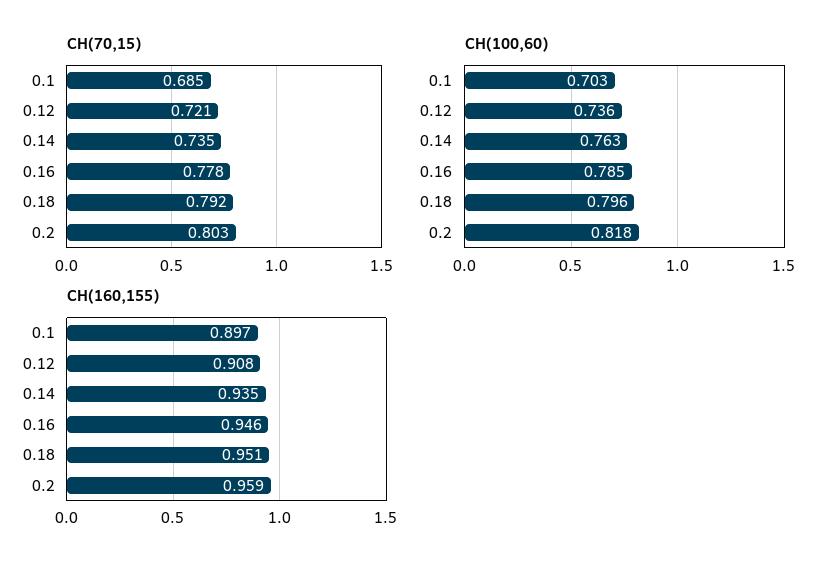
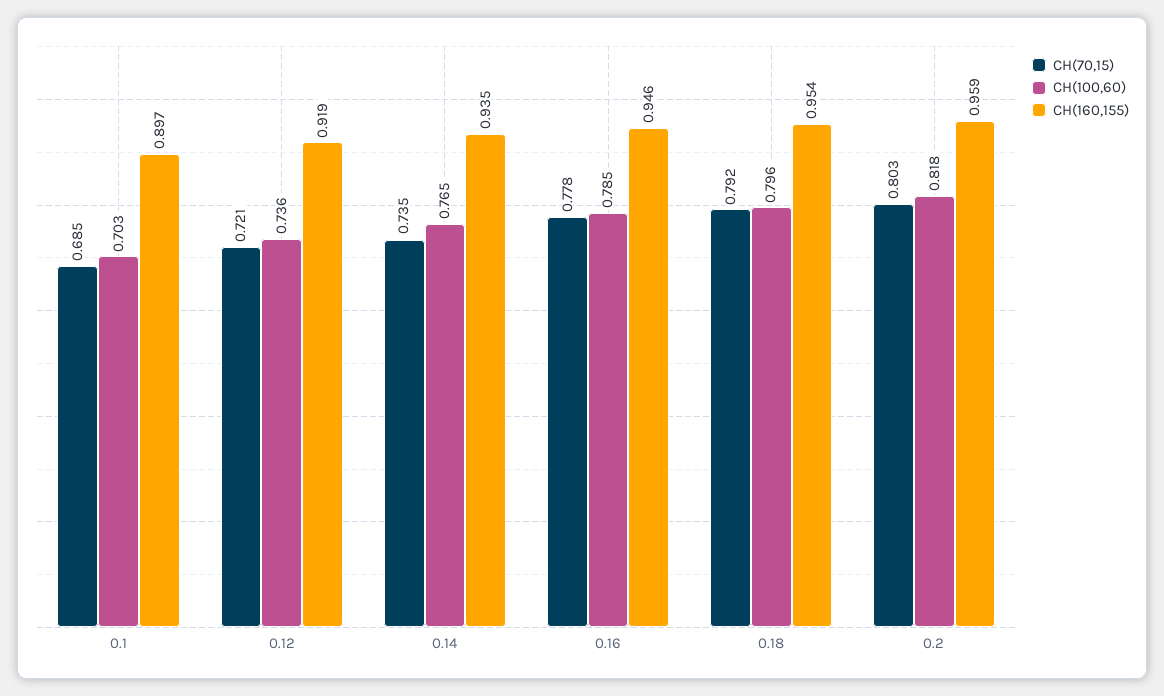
  {
    "CH(70,15)": {
      "0.1": 0.685,
      "0.12": 0.721,
      "0.14": 0.735,
      "0.16": 0.778,
      "0.18": 0.792,
      "0.2": 0.803
    },
    "CH(100,60)": {
      "0.1": 0.703,
      "0.12": 0.736,
-     "0.14": 0.763,
+     "0.14": 0.765,
      "0.16": 0.785,
      "0.18": 0.796,
      "0.2": 0.818
    },
    "CH(160,155)": {
      "0.1": 0.897,
-     "0.12": 0.908,
+     "0.12": 0.919,
      "0.14": 0.935,
      "0.16": 0.946,
-     "0.18": 0.951,
+     "0.18": 0.954,
      "0.2": 0.959
    }
  }

